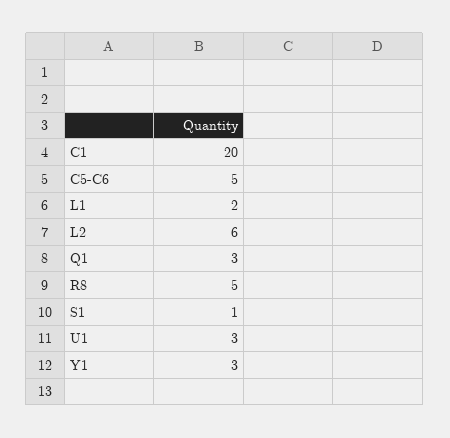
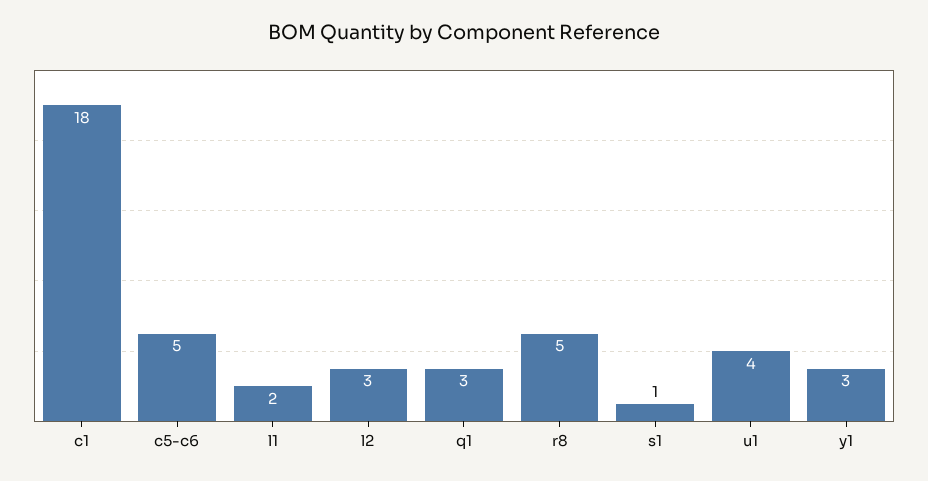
  {
-   "C1": 20,
+   "C1": 18,
    "C5-C6": 5,
    "L1": 2,
-   "L2": 6,
+   "L2": 3,
    "Q1": 3,
    "R8": 5,
    "S1": 1,
-   "U1": 3,
+   "U1": 4,
    "Y1": 3
  }

